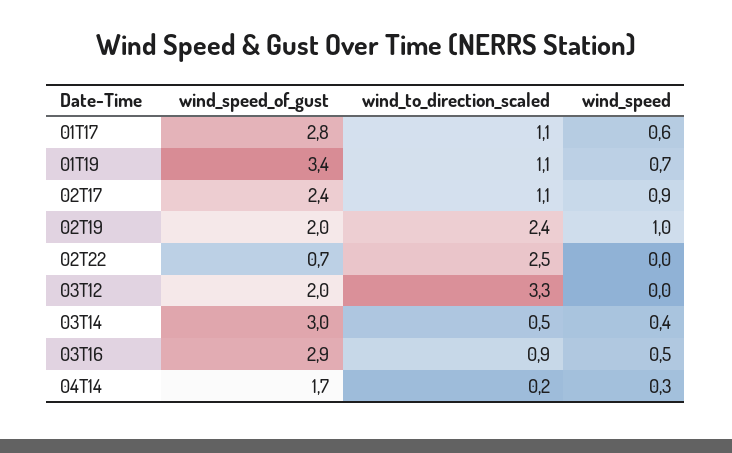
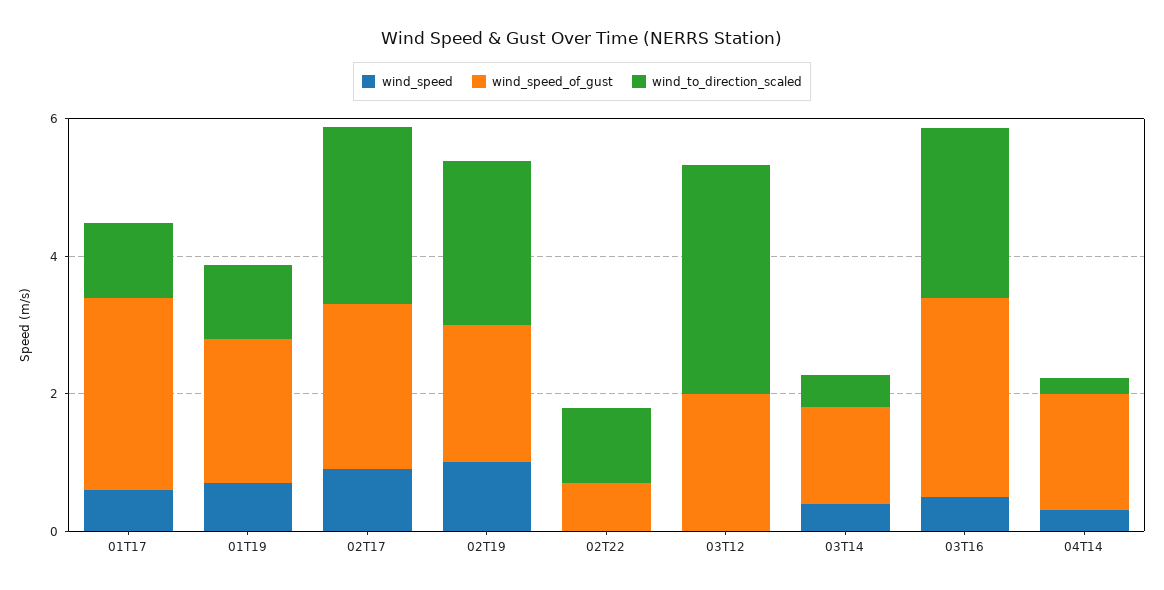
  {
    "wind_speed_of_gust": {
      "01T17": 2.8,
-     "01T19": 3.4,
+     "01T19": 2,
      "02T17": 2.4,
      "02T19": 2,
      "02T22": 0.7,
      "03T12": 2,
-     "03T14": 3,
+     "03T14": 1.5,
      "03T16": 2.9,
      "04T14": 1.7
    },
    "wind_to_direction_scaled": {
      "01T17": 1.1,
      "01T19": 1.1,
-     "02T17": 1.1,
+     "02T17": 2.5,
      "02T19": 2.4,
-     "02T22": 2.5,
+     "02T22": 1,
      "03T12": 3.3,
      "03T14": 0.5,
-     "03T16": 0.9,
+     "03T16": 2.5,
      "04T14": 0.2
    },
    "wind_speed": {
      "01T17": 0.6,
      "01T19": 0.7,
      "02T17": 0.9,
      "02T19": 1,
      "02T22": 0,
      "03T12": 0,
      "03T14": 0.4,
      "03T16": 0.5,
      "04T14": 0.3
    }
  }

